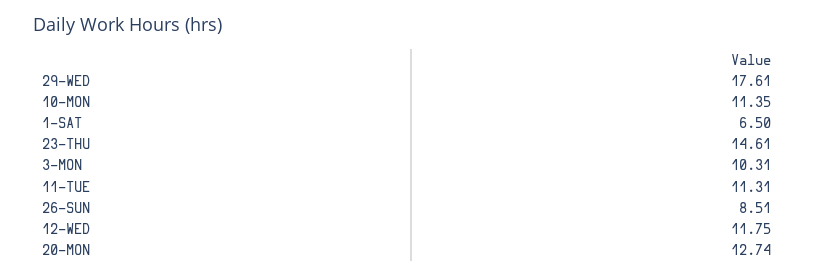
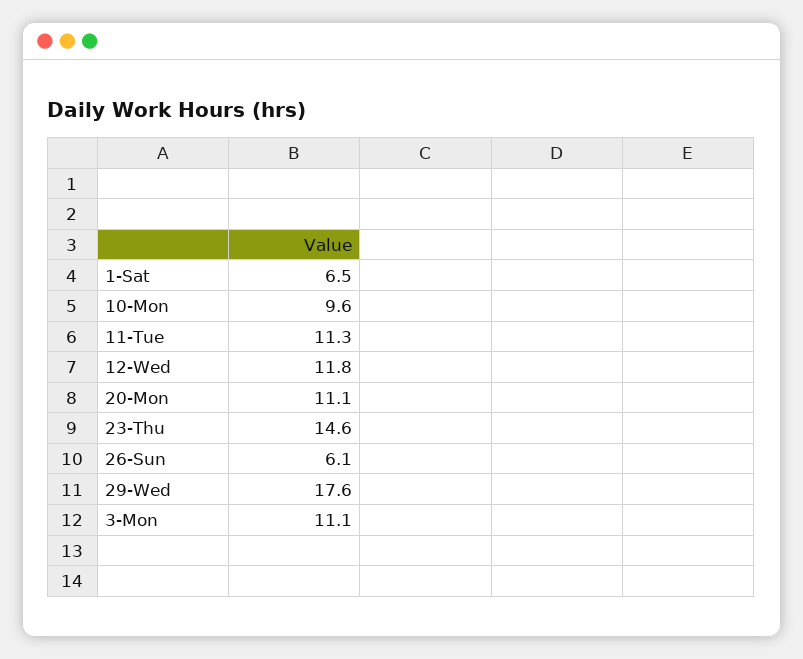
  {
    "29-WED": 17.61,
-   "10-MON": 11.35,
+   "10-MON": 9.6,
    "1-SAT": 6.5,
    "23-THU": 14.61,
-   "3-MON": 10.31,
+   "3-MON": 11.1,
    "11-TUE": 11.31,
-   "26-SUN": 8.51,
+   "26-SUN": 6.1,
    "12-WED": 11.75,
-   "20-MON": 12.74
+   "20-MON": 11.1
  }

